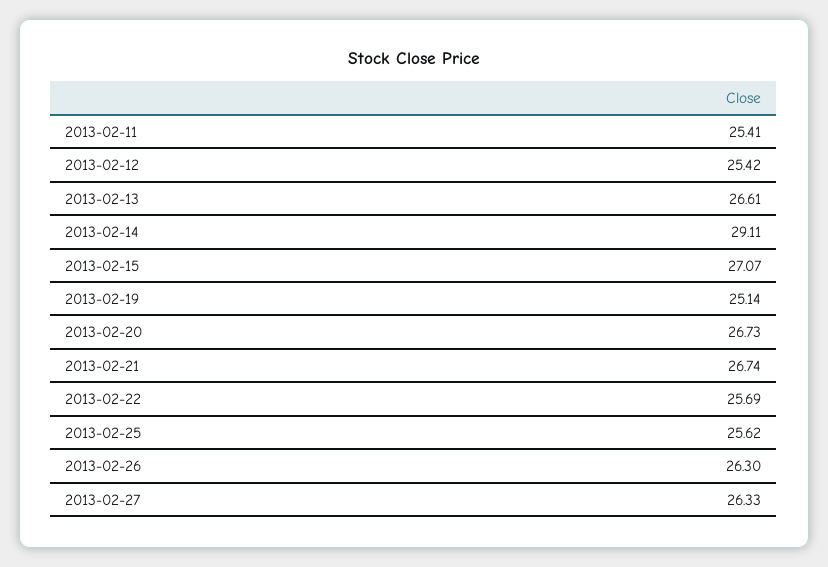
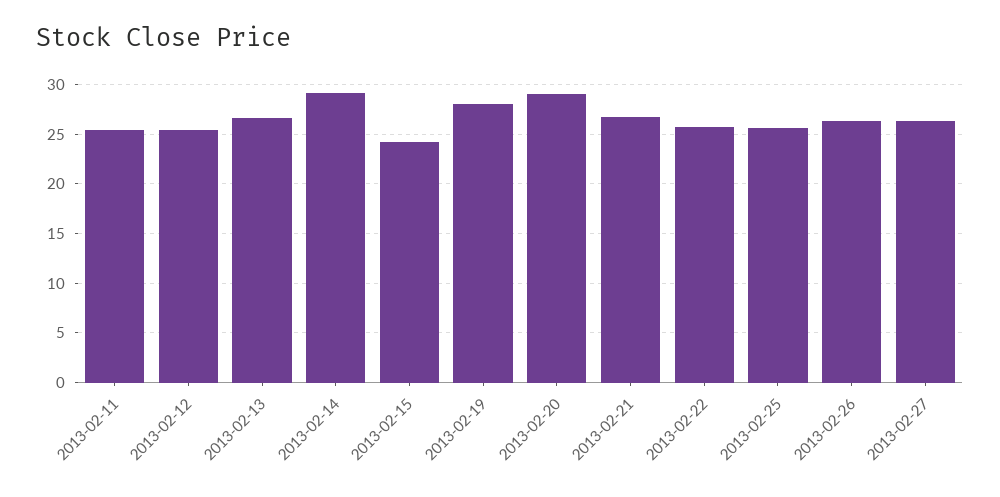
  {
    "2013-02-11": 25.41,
    "2013-02-12": 25.42,
    "2013-02-13": 26.61,
    "2013-02-14": 29.11,
-   "2013-02-15": 27.07,
+   "2013-02-15": 24,
-   "2013-02-19": 25.14,
+   "2013-02-19": 28,
-   "2013-02-20": 26.73,
+   "2013-02-20": 29,
    "2013-02-21": 26.74,
    "2013-02-22": 25.69,
    "2013-02-25": 25.62,
    "2013-02-26": 26.3,
    "2013-02-27": 26.33
  }

